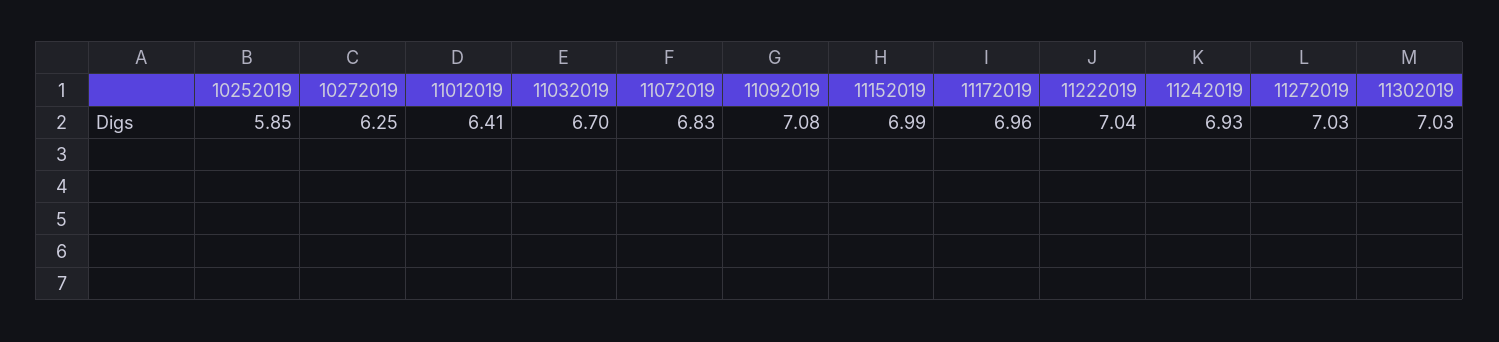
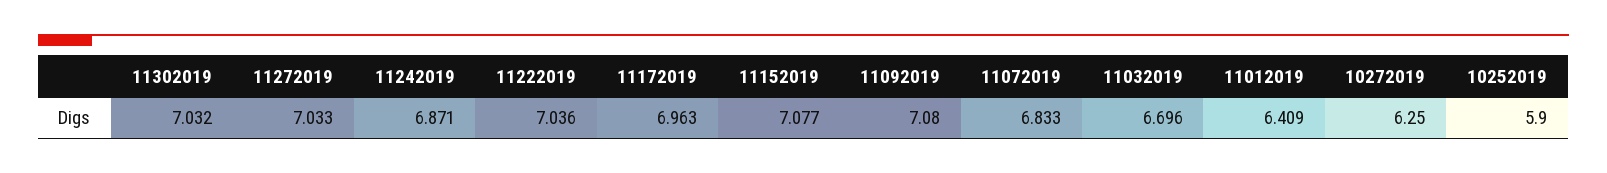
  {
-   "10252019": 5.85,
+   "10252019": 5.9,
    "10272019": 6.25,
    "11012019": 6.409,
    "11032019": 6.696,
    "11072019": 6.833,
    "11092019": 7.08,
-   "11152019": 6.99,
+   "11152019": 7.077,
    "11172019": 6.963,
    "11222019": 7.036,
-   "11242019": 6.93,
+   "11242019": 6.871,
    "11272019": 7.033,
    "11302019": 7.032
  }

